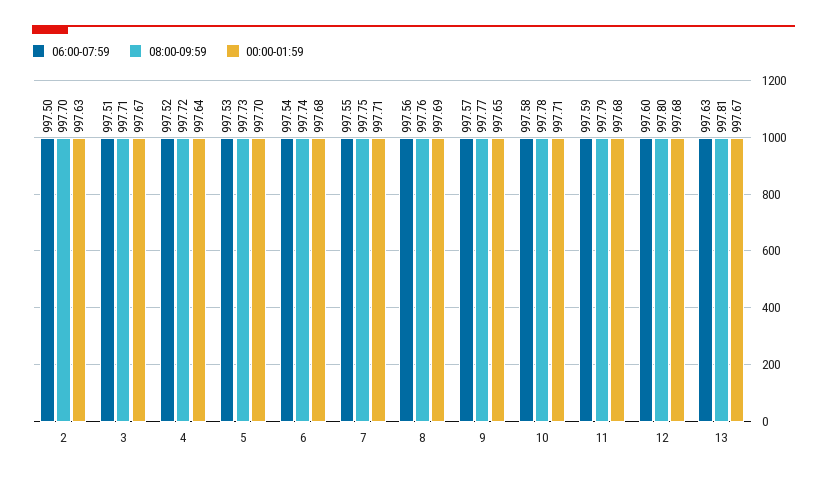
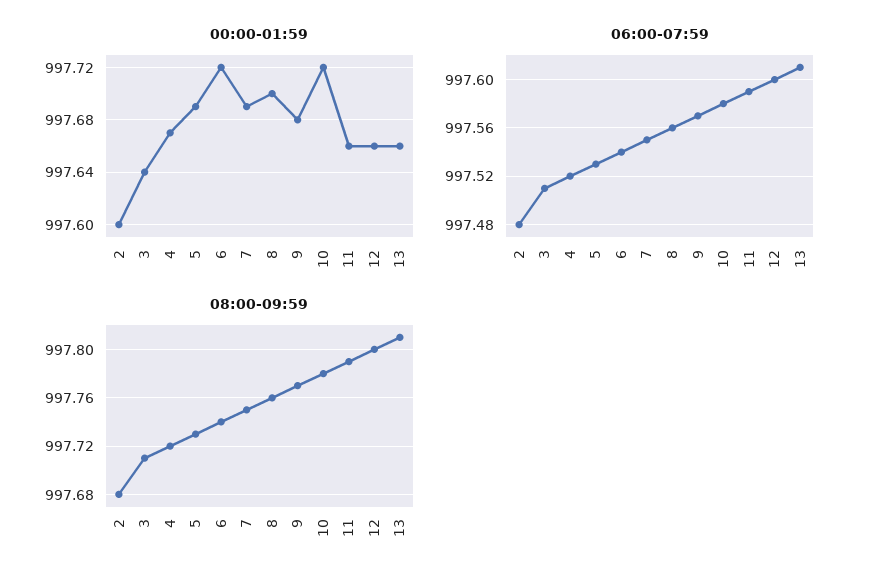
  {
    "06:00-07:59": {
-     "2": 997.5,
+     "2": 997.48,
      "3": 997.51,
      "4": 997.52,
      "5": 997.53,
      "6": 997.54,
      "7": 997.55,
      "8": 997.56,
      "9": 997.57,
      "10": 997.58,
      "11": 997.59,
      "12": 997.6,
-     "13": 997.63
+     "13": 997.61
    },
    "08:00-09:59": {
-     "2": 997.7,
+     "2": 997.68,
      "3": 997.71,
      "4": 997.72,
      "5": 997.73,
      "6": 997.74,
      "7": 997.75,
      "8": 997.76,
      "9": 997.77,
      "10": 997.78,
      "11": 997.79,
      "12": 997.8,
      "13": 997.81
    },
    "00:00-01:59": {
-     "2": 997.63,
+     "2": 997.6,
-     "3": 997.67,
+     "3": 997.64,
-     "4": 997.64,
+     "4": 997.67,
-     "5": 997.7,
+     "5": 997.69,
-     "6": 997.68,
+     "6": 997.72,
-     "7": 997.71,
+     "7": 997.69,
-     "8": 997.69,
+     "8": 997.7,
-     "9": 997.65,
+     "9": 997.68,
-     "10": 997.71,
+     "10": 997.72,
-     "11": 997.68,
+     "11": 997.66,
-     "12": 997.68,
+     "12": 997.66,
-     "13": 997.67
+     "13": 997.66
    }
  }

